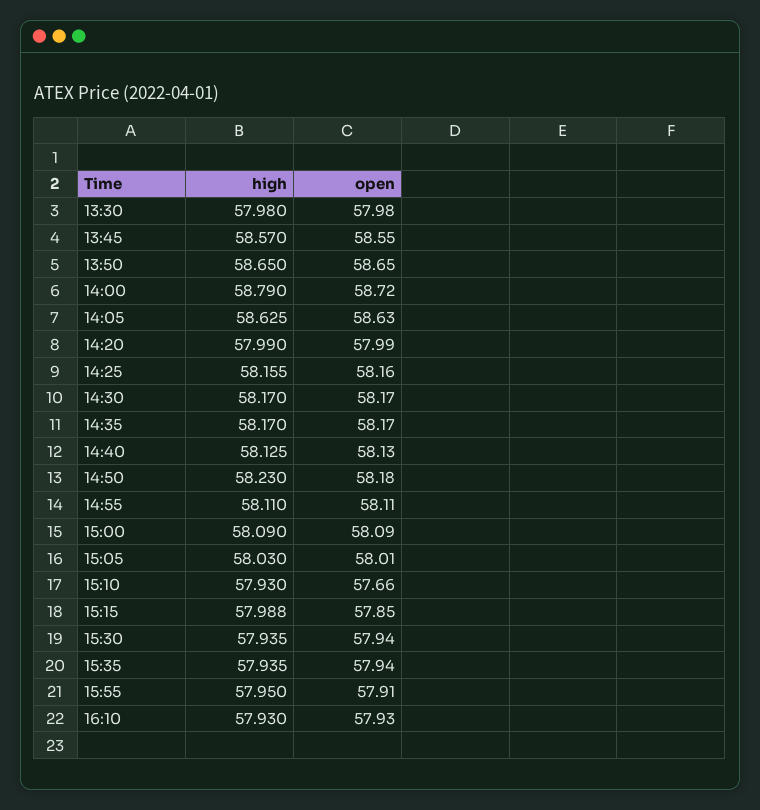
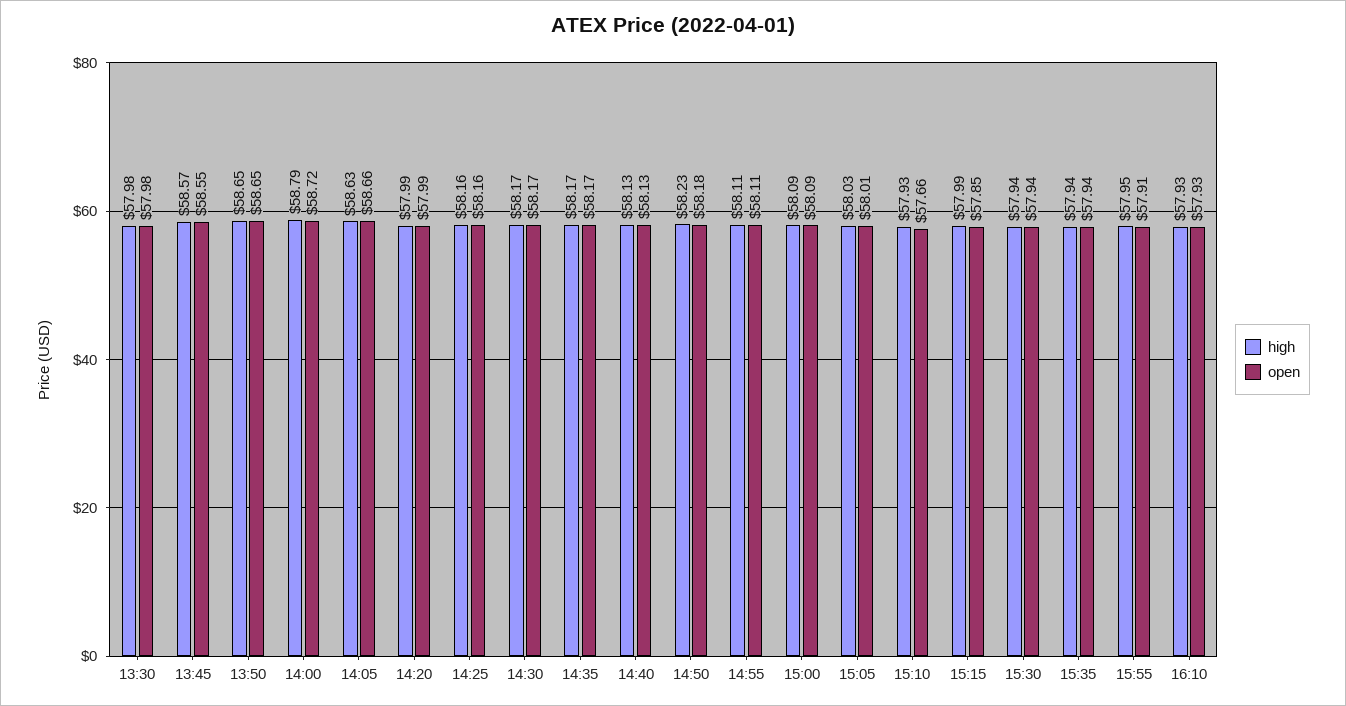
  {
    "high": {
      "13:30": 57.98,
      "13:45": 58.57,
      "13:50": 58.65,
      "14:00": 58.79,
      "14:05": 58.625,
      "14:20": 57.99,
      "14:25": 58.155,
      "14:30": 58.17,
      "14:35": 58.17,
      "14:40": 58.125,
      "14:50": 58.23,
      "14:55": 58.11,
      "15:00": 58.09,
      "15:05": 58.03,
      "15:10": 57.93,
      "15:15": 57.988,
      "15:30": 57.935,
      "15:35": 57.935,
      "15:55": 57.95,
      "16:10": 57.93
    },
    "open": {
      "13:30": 57.98,
      "13:45": 58.55,
      "13:50": 58.65,
      "14:00": 58.72,
-     "14:05": 58.63,
+     "14:05": 58.66,
      "14:20": 57.99,
      "14:25": 58.16,
      "14:30": 58.17,
      "14:35": 58.17,
      "14:40": 58.13,
      "14:50": 58.18,
      "14:55": 58.11,
      "15:00": 58.09,
      "15:05": 58.01,
      "15:10": 57.66,
      "15:15": 57.85,
      "15:30": 57.94,
      "15:35": 57.94,
      "15:55": 57.91,
      "16:10": 57.93
    }
  }

